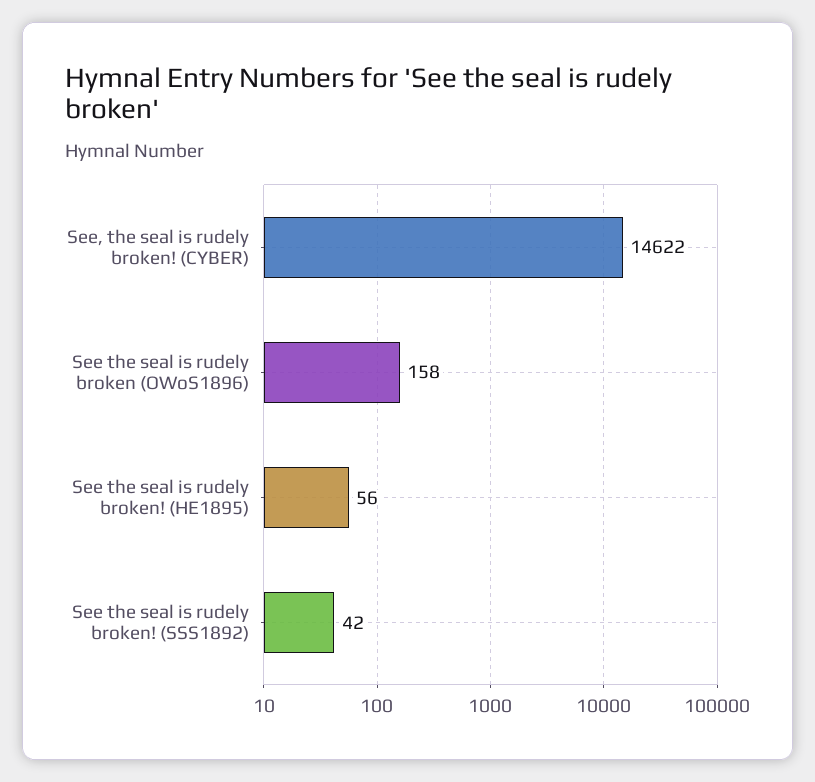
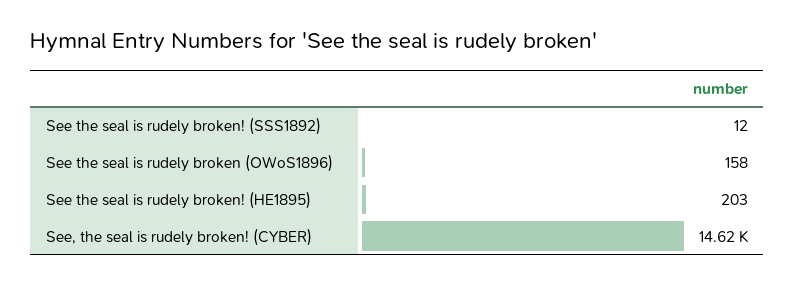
  {
    "See, the seal is rudely broken! (CYBER)": 14622,
    "See the seal is rudely broken (OWoS1896)": 158,
-   "See the seal is rudely broken! (HE1895)": 56,
+   "See the seal is rudely broken! (HE1895)": 203,
-   "See the seal is rudely broken! (SSS1892)": 42
+   "See the seal is rudely broken! (SSS1892)": 12
  }

